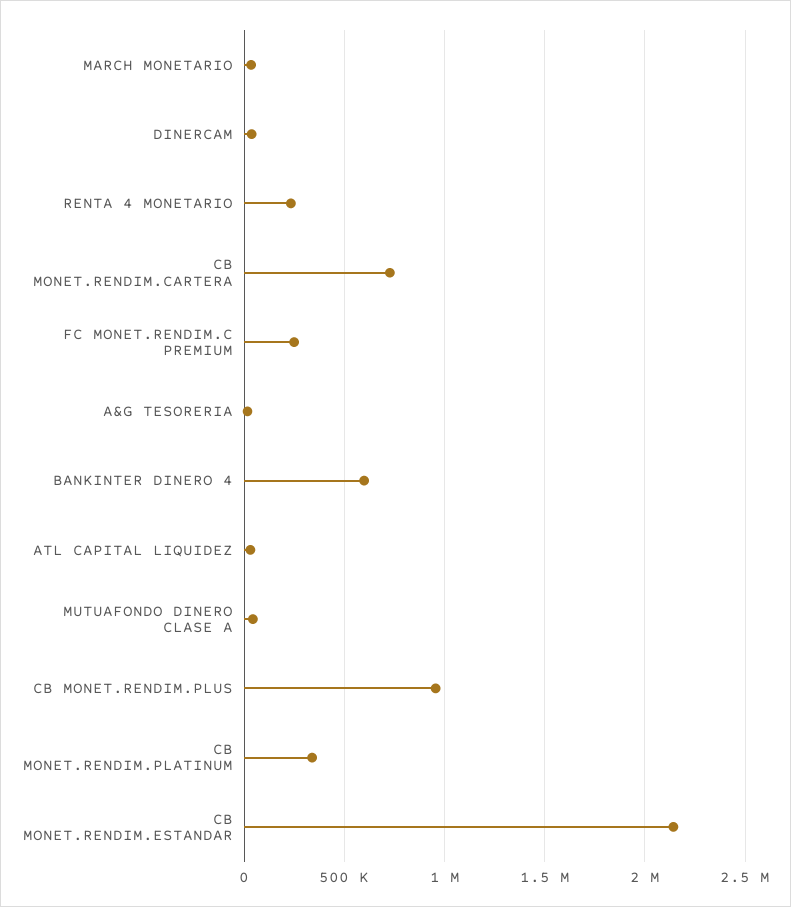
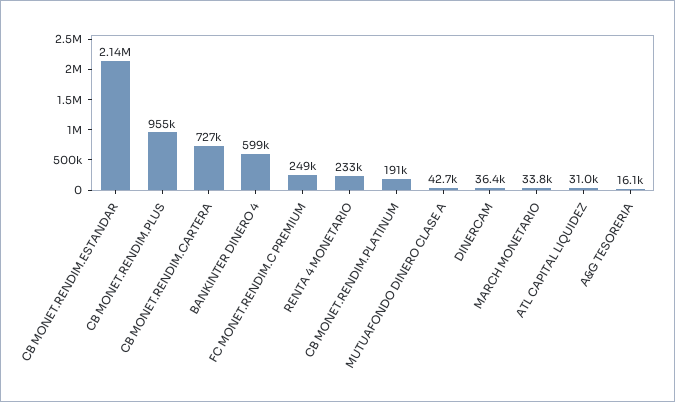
  {
    "MARCH MONETARIO": 33800,
    "DINERCAM": 36400,
    "RENTA 4 MONETARIO": 233000,
    "CB MONET.RENDIM.CARTERA": 727000,
    "FC MONET.RENDIM.C PREMIUM": 249000,
    "A&G TESORERIA": 16100,
    "BANKINTER DINERO 4": 599000,
    "ATL CAPITAL LIQUIDEZ": 31000,
    "MUTUAFONDO DINERO CLASE A": 42700,
    "CB MONET.RENDIM.PLUS": 955000,
-   "CB MONET.RENDIM.PLATINUM": 350000,
+   "CB MONET.RENDIM.PLATINUM": 191000,
    "CB MONET.RENDIM.ESTANDAR": 2140000
  }

